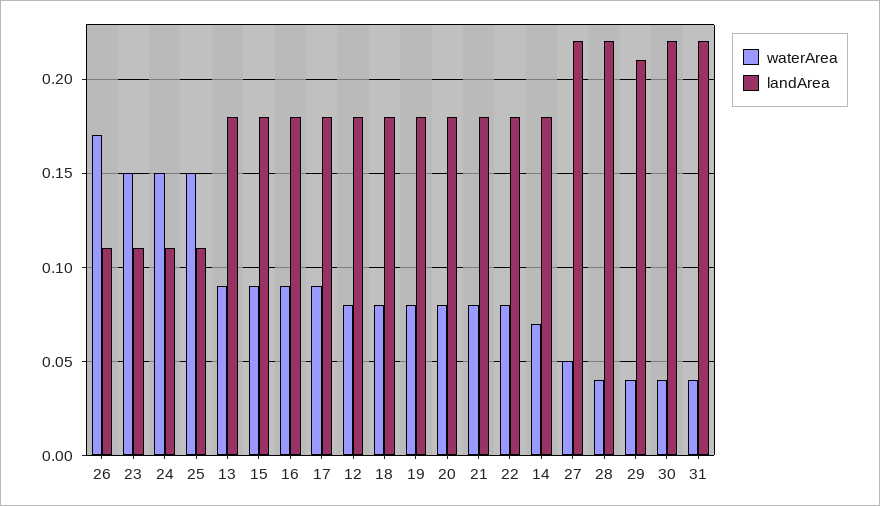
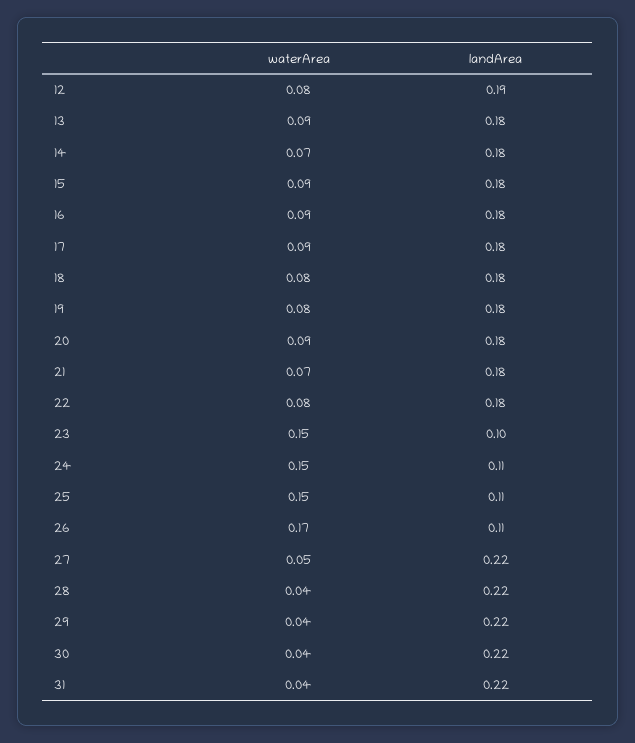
  {
    "waterArea": {
      "26": 0.17,
      "23": 0.15,
      "24": 0.15,
      "25": 0.15,
      "13": 0.09,
      "15": 0.09,
      "16": 0.09,
      "17": 0.09,
      "12": 0.08,
      "18": 0.08,
      "19": 0.08,
-     "20": 0.08,
+     "20": 0.09,
-     "21": 0.08,
+     "21": 0.07,
      "22": 0.08,
      "14": 0.07,
      "27": 0.05,
      "28": 0.04,
      "29": 0.04,
      "30": 0.04,
      "31": 0.04
    },
    "landArea": {
      "26": 0.11,
-     "23": 0.11,
+     "23": 0.1,
      "24": 0.11,
      "25": 0.11,
      "13": 0.18,
      "15": 0.18,
      "16": 0.18,
      "17": 0.18,
-     "12": 0.18,
+     "12": 0.19,
      "18": 0.18,
      "19": 0.18,
      "20": 0.18,
      "21": 0.18,
      "22": 0.18,
      "14": 0.18,
      "27": 0.22,
      "28": 0.22,
-     "29": 0.21,
+     "29": 0.22,
      "30": 0.22,
      "31": 0.22
    }
  }

